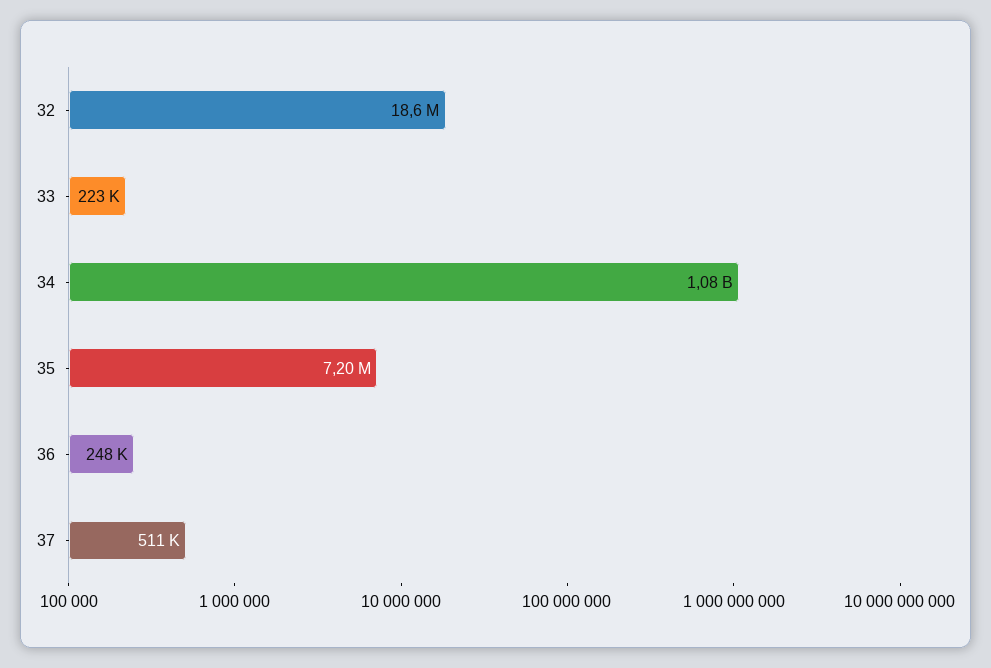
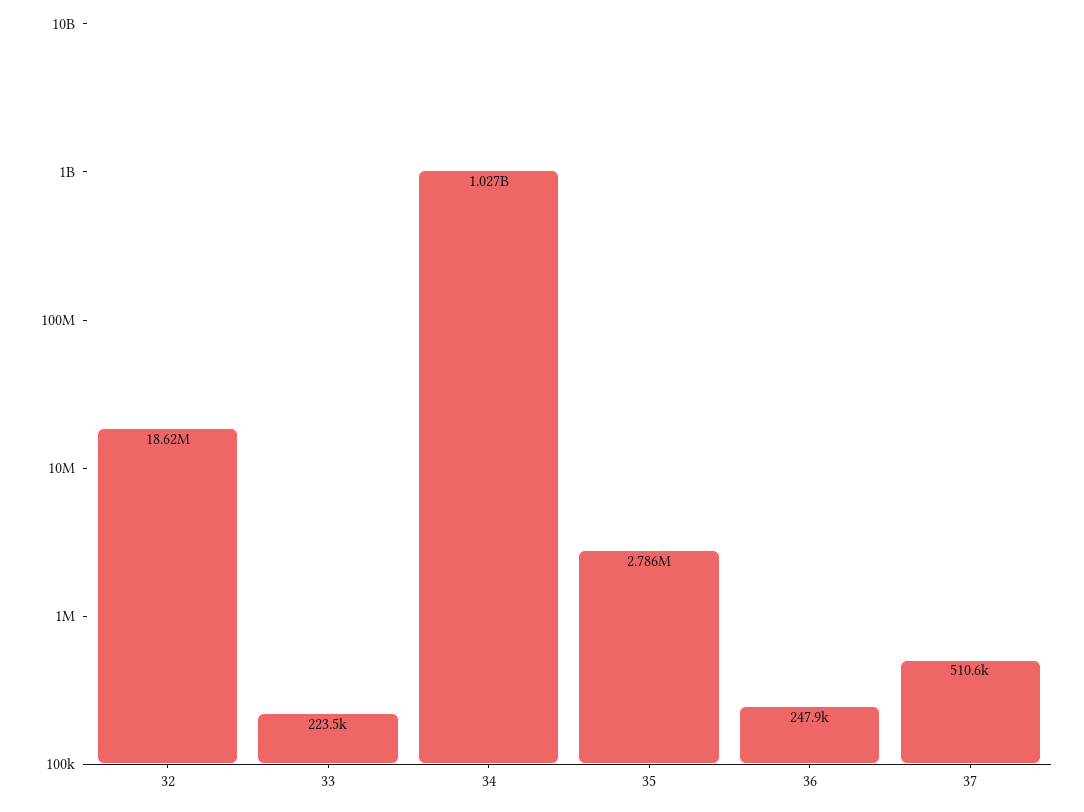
  {
    "32": 18620000,
    "33": 223500,
-   "34": 1080000000,
+   "34": 1027000000,
-   "35": 7200000,
+   "35": 2786000,
    "36": 247900,
    "37": 510600
  }

